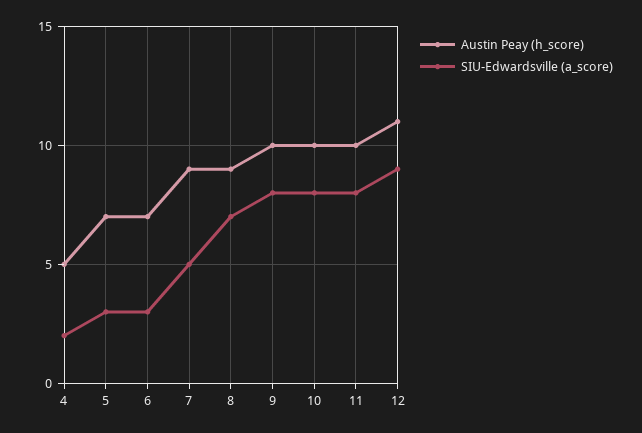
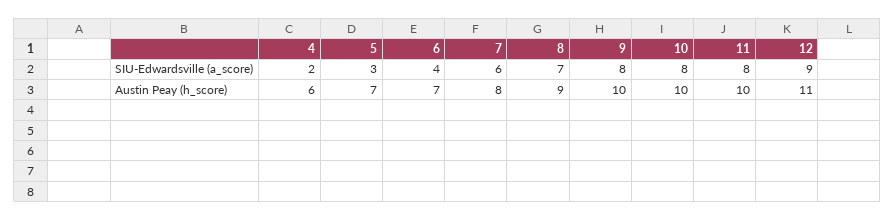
  {
    "Austin Peay (h_score)": {
-     "4": 5,
+     "4": 6,
      "5": 7,
      "6": 7,
-     "7": 9,
+     "7": 8,
      "8": 9,
      "9": 10,
      "10": 10,
      "11": 10,
      "12": 11
    },
    "SIU-Edwardsville (a_score)": {
      "4": 2,
      "5": 3,
-     "6": 3,
+     "6": 4,
-     "7": 5,
+     "7": 6,
      "8": 7,
      "9": 8,
      "10": 8,
      "11": 8,
      "12": 9
    }
  }

